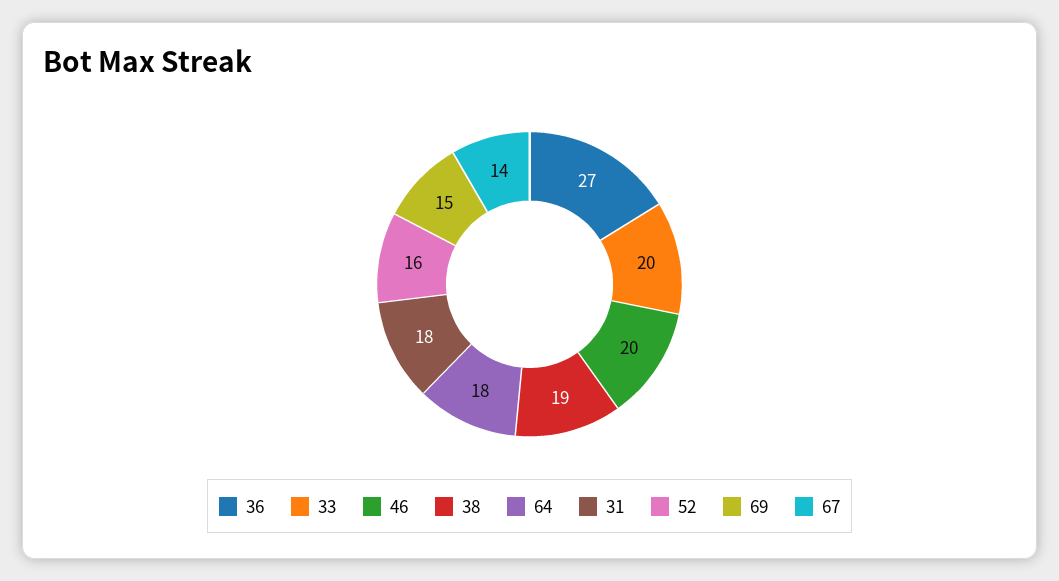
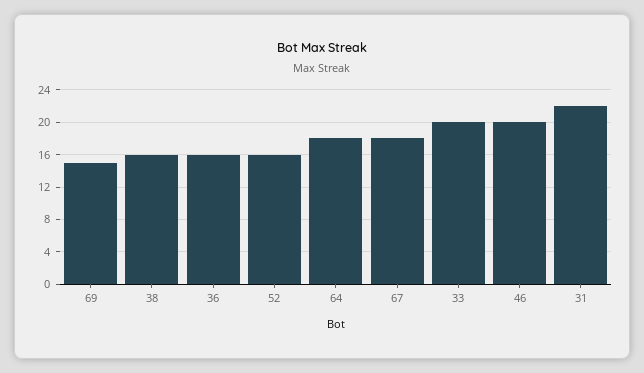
  {
-   "36": 27,
+   "36": 16,
    "33": 20,
    "46": 20,
-   "38": 19,
+   "38": 16,
    "64": 18,
-   "31": 18,
+   "31": 22,
    "52": 16,
    "69": 15,
-   "67": 14
+   "67": 18
  }

